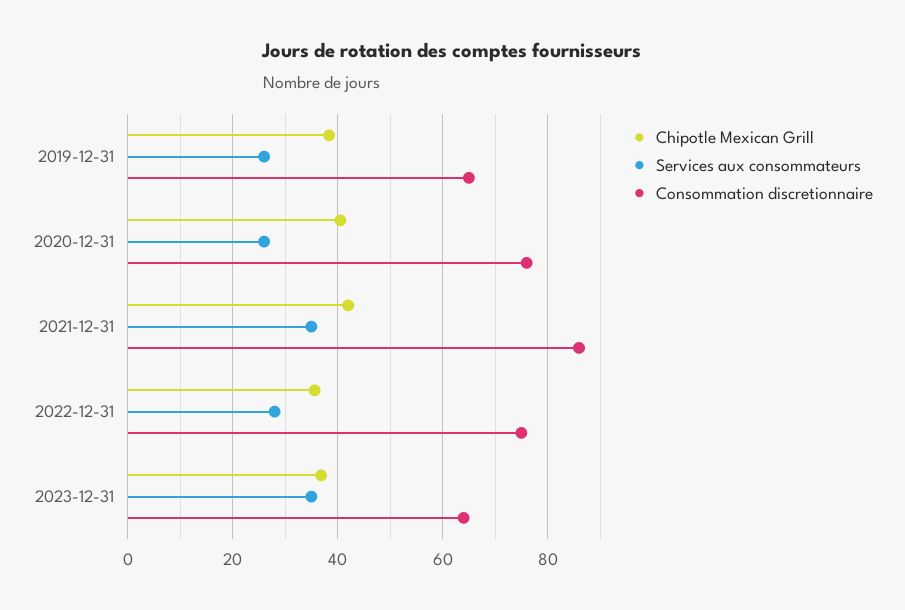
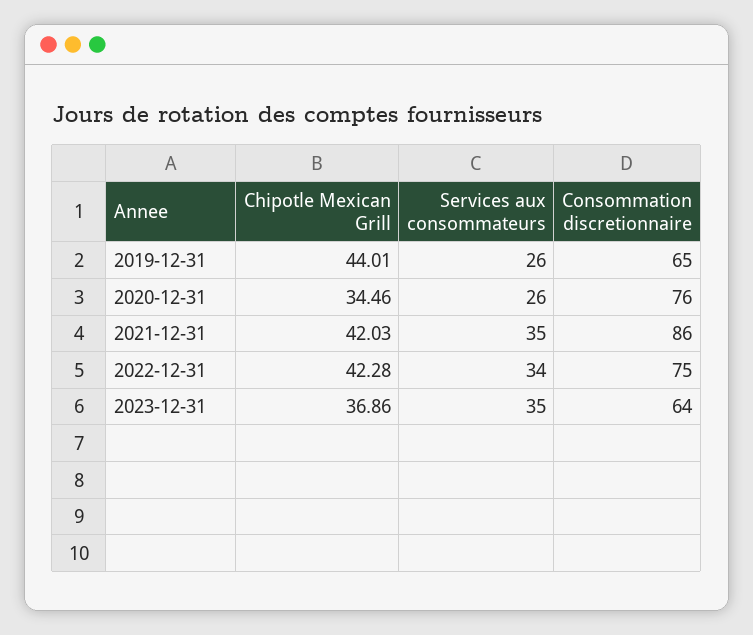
  {
    "Chipotle Mexican Grill": {
-     "2019-12-31": 38,
+     "2019-12-31": 44.01,
-     "2020-12-31": 40,
+     "2020-12-31": 34.46,
      "2021-12-31": 42.03,
-     "2022-12-31": 36,
+     "2022-12-31": 42.28,
      "2023-12-31": 36.86
    },
    "Services aux consommateurs": {
      "2019-12-31": 26,
      "2020-12-31": 26,
      "2021-12-31": 35,
-     "2022-12-31": 28,
+     "2022-12-31": 34,
      "2023-12-31": 35
    },
    "Consommation discretionnaire": {
      "2019-12-31": 65,
      "2020-12-31": 76,
      "2021-12-31": 86,
      "2022-12-31": 75,
      "2023-12-31": 64
    }
  }

